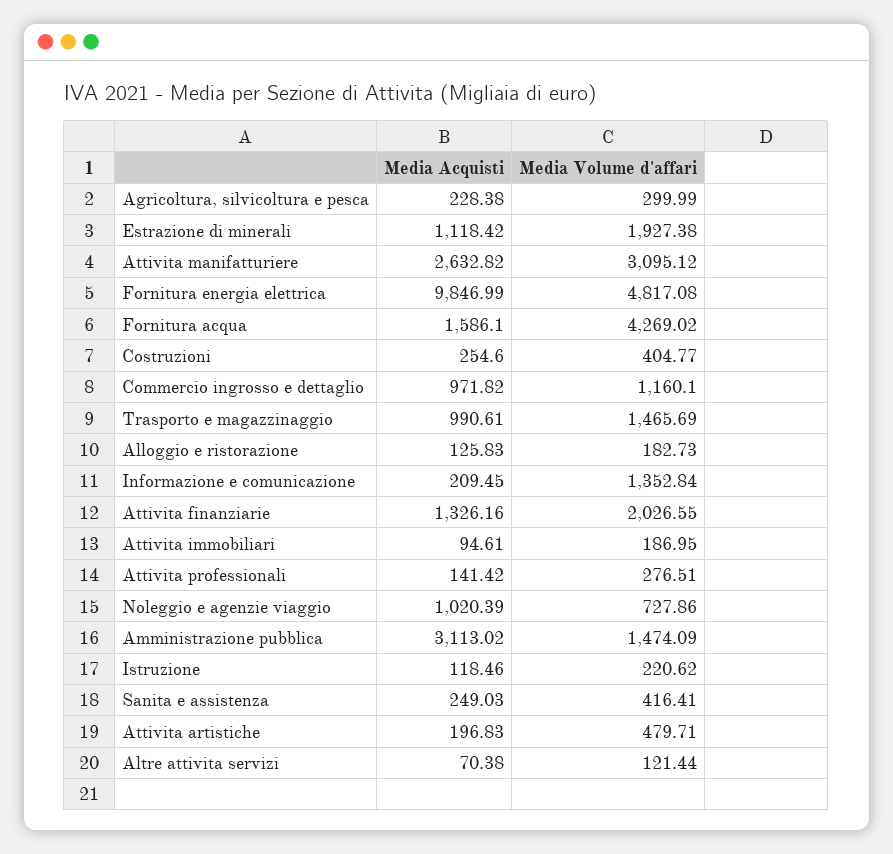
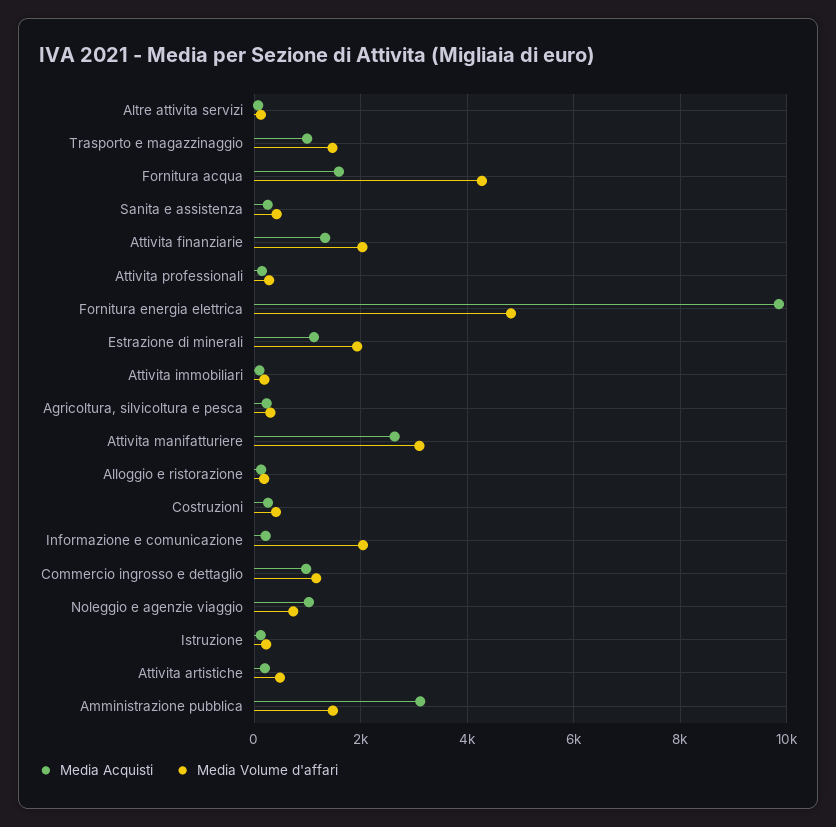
  {
    "Media Acquisti": {
      "Agricoltura, silvicoltura e pesca": 228.38,
      "Estrazione di minerali": 1118.42,
      "Attivita manifatturiere": 2632.82,
      "Fornitura energia elettrica": 9846.99,
      "Fornitura acqua": 1586.1,
      "Costruzioni": 254.6,
      "Commercio ingrosso e dettaglio": 971.82,
      "Trasporto e magazzinaggio": 990.61,
      "Alloggio e ristorazione": 125.83,
      "Informazione e comunicazione": 209.45,
      "Attivita finanziarie": 1326.16,
      "Attivita immobiliari": 94.61,
      "Attivita professionali": 141.42,
      "Noleggio e agenzie viaggio": 1020.39,
      "Amministrazione pubblica": 3113.02,
      "Istruzione": 118.46,
      "Sanita e assistenza": 249.03,
      "Attivita artistiche": 196.83,
      "Altre attivita servizi": 70.38
    },
    "Media Volume d'affari": {
      "Agricoltura, silvicoltura e pesca": 299.99,
      "Estrazione di minerali": 1927.38,
      "Attivita manifatturiere": 3095.12,
      "Fornitura energia elettrica": 4817.08,
      "Fornitura acqua": 4269.02,
      "Costruzioni": 404.77,
      "Commercio ingrosso e dettaglio": 1160.1,
      "Trasporto e magazzinaggio": 1465.69,
      "Alloggio e ristorazione": 182.73,
-     "Informazione e comunicazione": 1352.84,
+     "Informazione e comunicazione": 2000,
      "Attivita finanziarie": 2026.55,
      "Attivita immobiliari": 186.95,
      "Attivita professionali": 276.51,
      "Noleggio e agenzie viaggio": 727.86,
      "Amministrazione pubblica": 1474.09,
      "Istruzione": 220.62,
      "Sanita e assistenza": 416.41,
      "Attivita artistiche": 479.71,
      "Altre attivita servizi": 121.44
    }
  }

